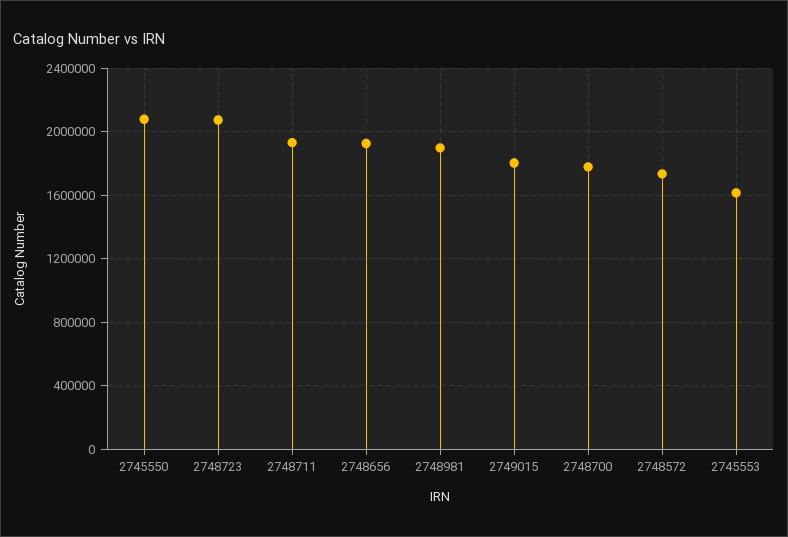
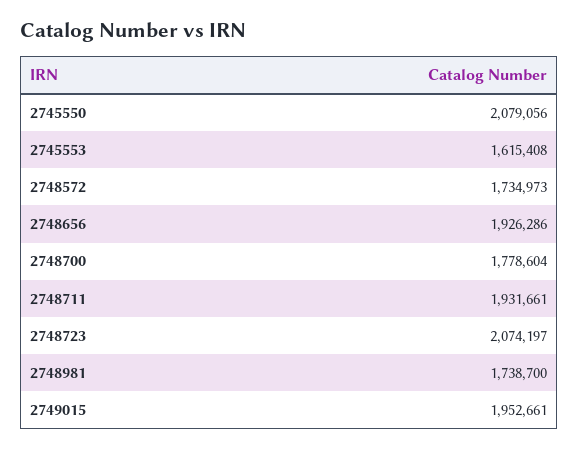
  {
    "2745550": 2079056,
    "2748723": 2074197,
    "2748711": 1931661,
    "2748656": 1926286,
-   "2748981": 1900000,
+   "2748981": 1738700,
-   "2749015": 1800000,
+   "2749015": 1952661,
    "2748700": 1778604,
    "2748572": 1734973,
    "2745553": 1615408
  }

